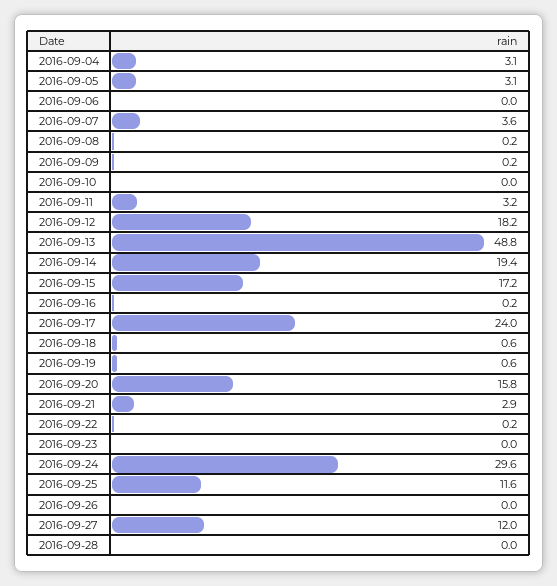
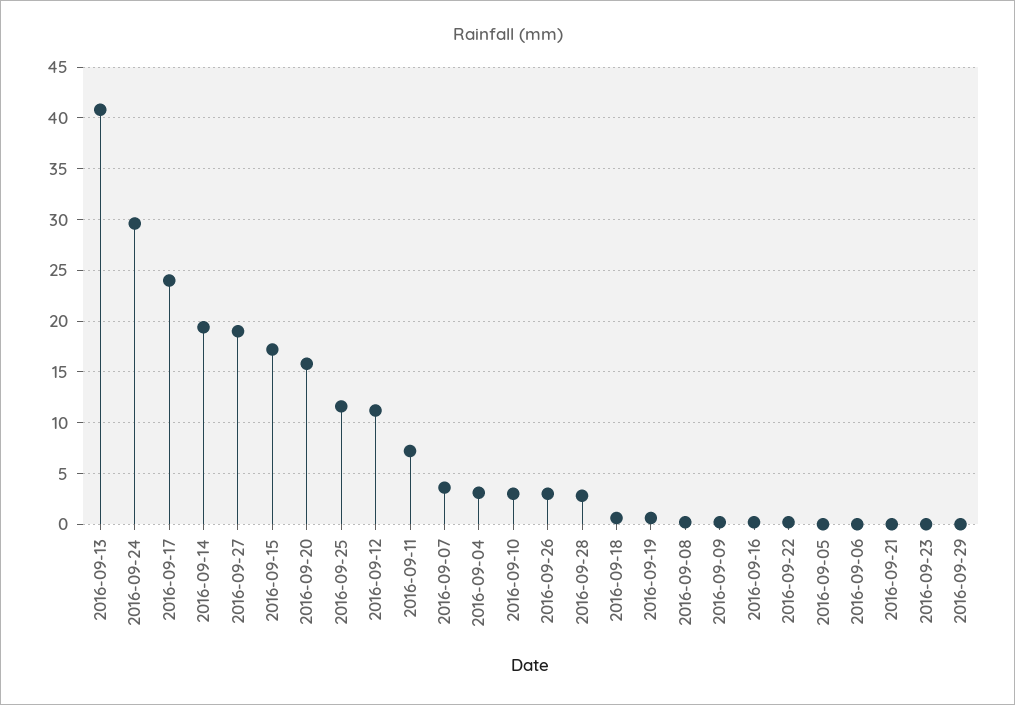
  {
    "2016-09-04": 3.1,
-   "2016-09-05": 3.1,
+   "2016-09-05": 0,
    "2016-09-06": 0,
    "2016-09-07": 3.6,
    "2016-09-08": 0.2,
    "2016-09-09": 0.2,
-   "2016-09-10": 0,
+   "2016-09-10": 3,
-   "2016-09-11": 3.2,
+   "2016-09-11": 7,
-   "2016-09-12": 18.2,
+   "2016-09-12": 11,
-   "2016-09-13": 48.8,
+   "2016-09-13": 41,
    "2016-09-14": 19.4,
    "2016-09-15": 17.2,
    "2016-09-16": 0.2,
    "2016-09-17": 24,
    "2016-09-18": 0.6,
    "2016-09-19": 0.6,
    "2016-09-20": 15.8,
-   "2016-09-21": 2.9,
+   "2016-09-21": 0,
    "2016-09-22": 0.2,
    "2016-09-23": 0,
    "2016-09-24": 29.6,
    "2016-09-25": 11.6,
-   "2016-09-26": 0,
+   "2016-09-26": 3,
-   "2016-09-27": 12,
+   "2016-09-27": 19,
-   "2016-09-28": 0
+   "2016-09-28": 3,
+   "2016-09-29": 0
  }

